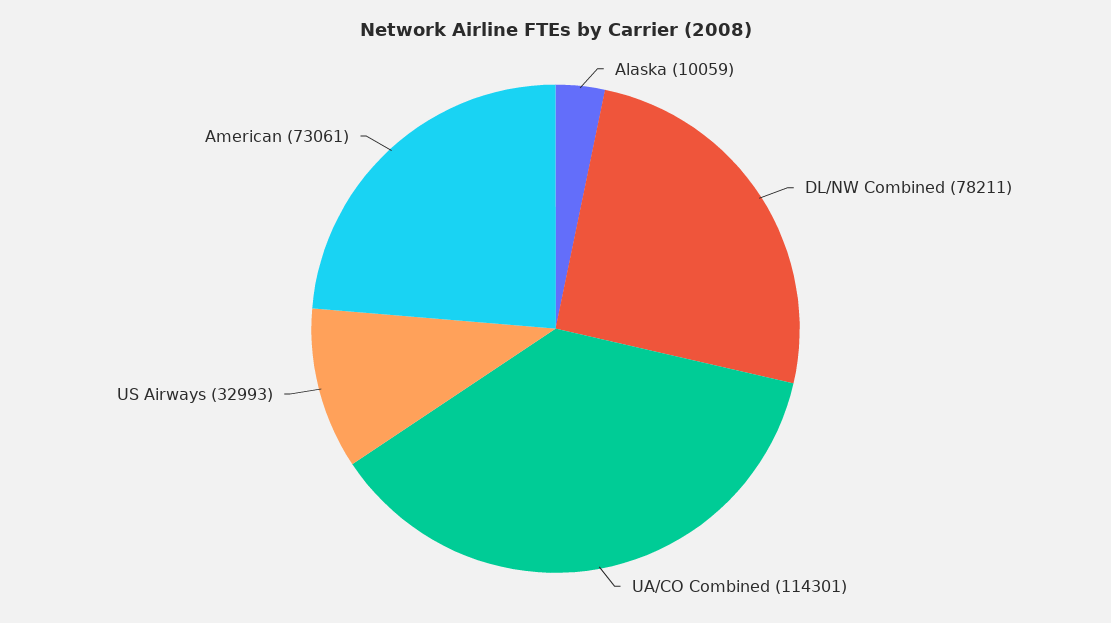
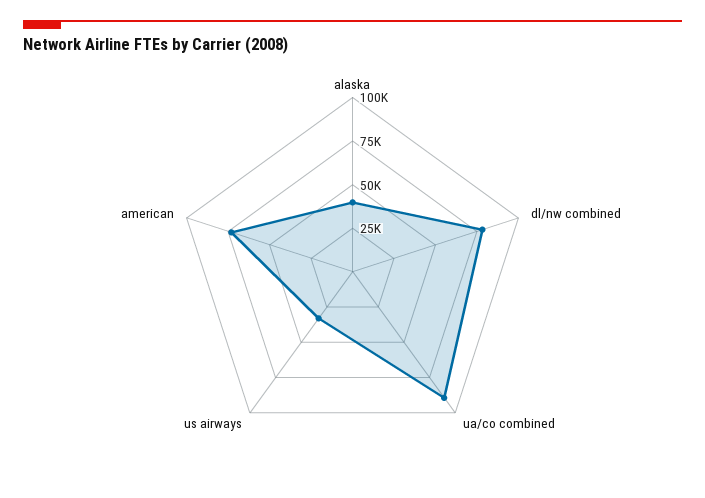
  {
-   "Alaska": 10059,
+   "Alaska": 40000,
    "DL/NW Combined": 78211,
-   "UA/CO Combined": 114301,
+   "UA/CO Combined": 90000,
    "US Airways": 32993,
    "American": 73061
  }

